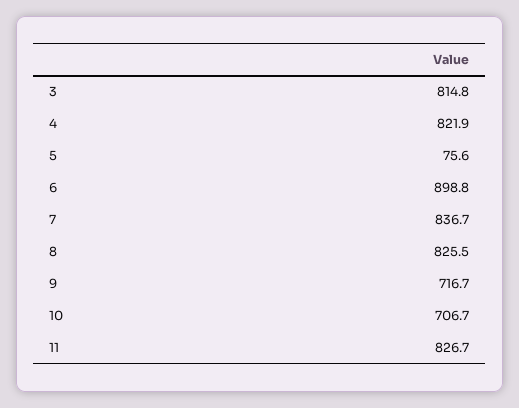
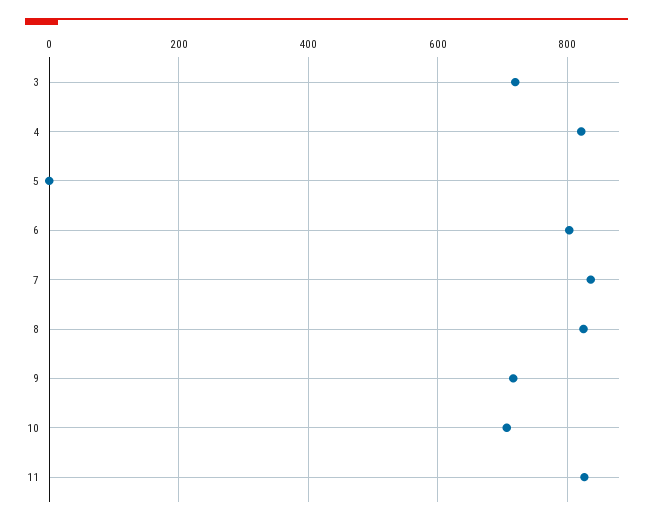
  {
-   "3": 814.8,
+   "3": 720,
    "4": 821.9,
-   "5": 75.6,
+   "5": 0,
-   "6": 898.8,
+   "6": 800,
    "7": 836.7,
    "8": 825.5,
    "9": 716.7,
    "10": 706.7,
    "11": 826.7
  }

